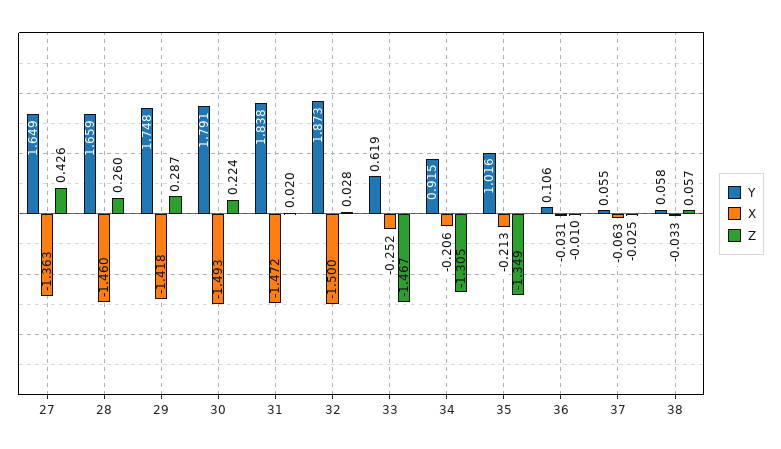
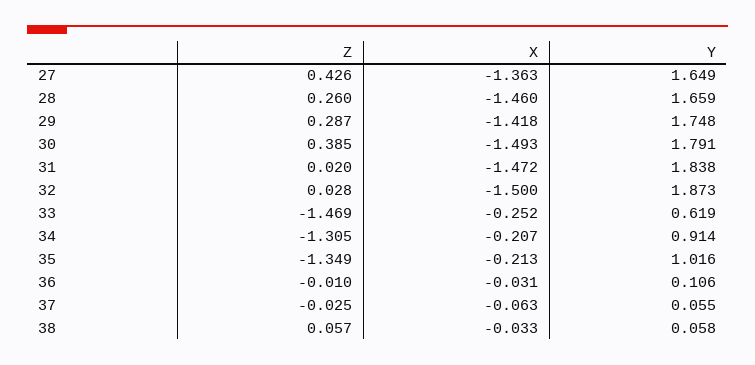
  {
    "Y": {
      "27": 1.649,
      "28": 1.659,
      "29": 1.748,
      "30": 1.791,
      "31": 1.838,
      "32": 1.873,
      "33": 0.619,
-     "34": 0.915,
+     "34": 0.914,
      "35": 1.016,
      "36": 0.106,
      "37": 0.055,
      "38": 0.058
    },
    "X": {
      "27": -1.363,
      "28": -1.46,
      "29": -1.418,
      "30": -1.493,
      "31": -1.472,
      "32": -1.5,
      "33": -0.252,
-     "34": -0.206,
+     "34": -0.207,
      "35": -0.213,
      "36": -0.031,
      "37": -0.063,
      "38": -0.033
    },
    "Z": {
      "27": 0.426,
      "28": 0.26,
      "29": 0.287,
-     "30": 0.224,
+     "30": 0.385,
      "31": 0.02,
      "32": 0.028,
-     "33": -1.467,
+     "33": -1.469,
      "34": -1.305,
      "35": -1.349,
      "36": -0.01,
      "37": -0.025,
      "38": 0.057
    }
  }

